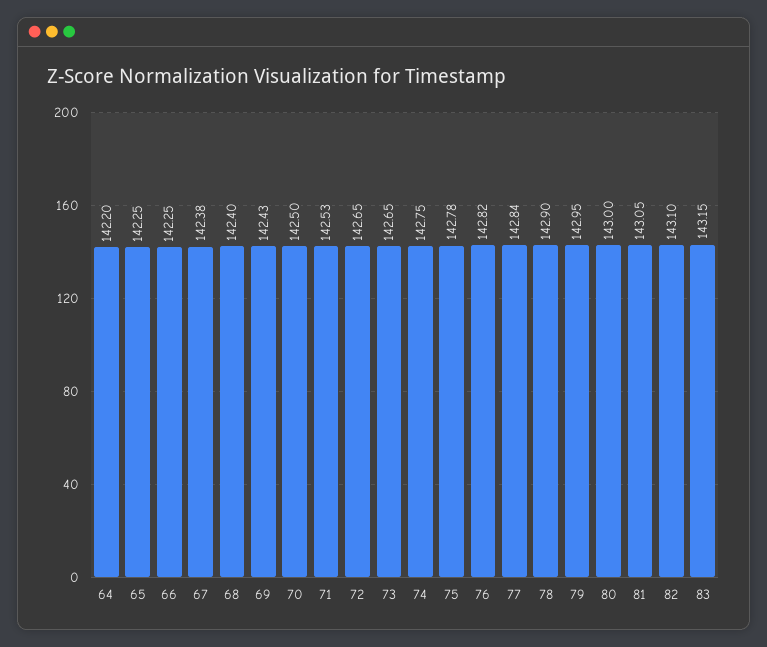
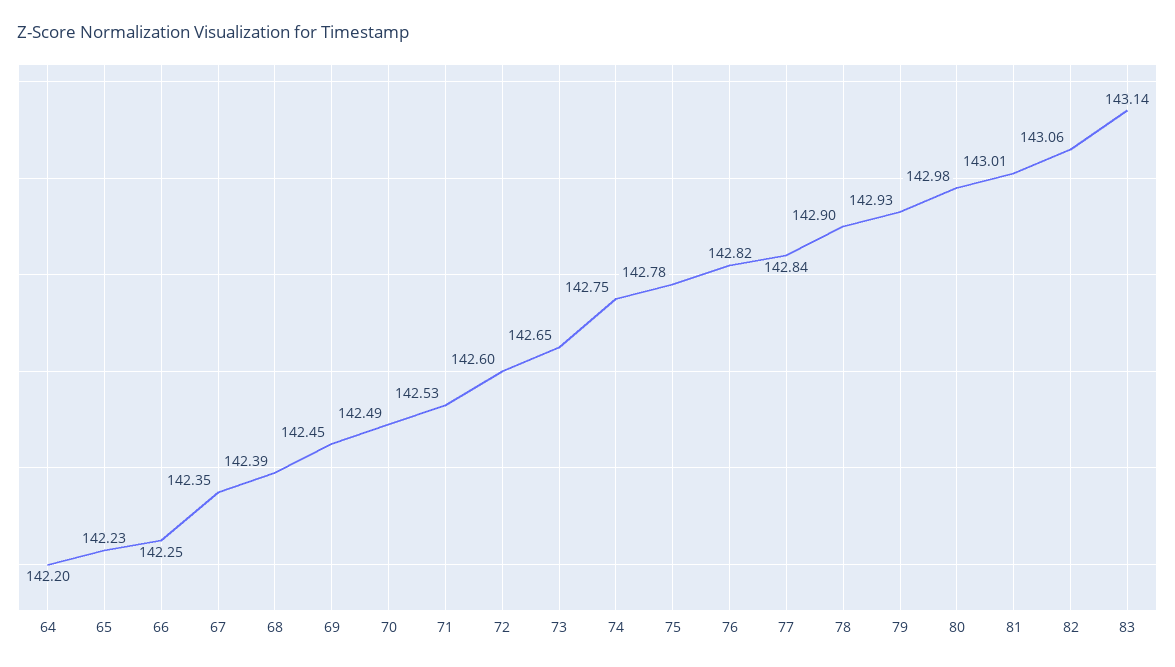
  {
    "64": 142.2,
-   "65": 142.25,
+   "65": 142.23,
    "66": 142.25,
-   "67": 142.38,
+   "67": 142.35,
-   "68": 142.4,
+   "68": 142.39,
-   "69": 142.43,
+   "69": 142.45,
-   "70": 142.5,
+   "70": 142.49,
    "71": 142.53,
-   "72": 142.65,
+   "72": 142.6,
    "73": 142.65,
    "74": 142.75,
    "75": 142.78,
    "76": 142.82,
    "77": 142.84,
    "78": 142.9,
-   "79": 142.95,
+   "79": 142.93,
-   "80": 143,
+   "80": 142.98,
-   "81": 143.05,
+   "81": 143.01,
-   "82": 143.1,
+   "82": 143.06,
-   "83": 143.15
+   "83": 143.14
  }

